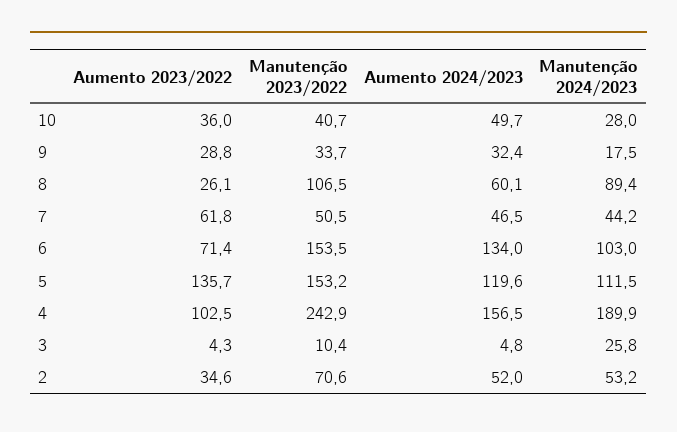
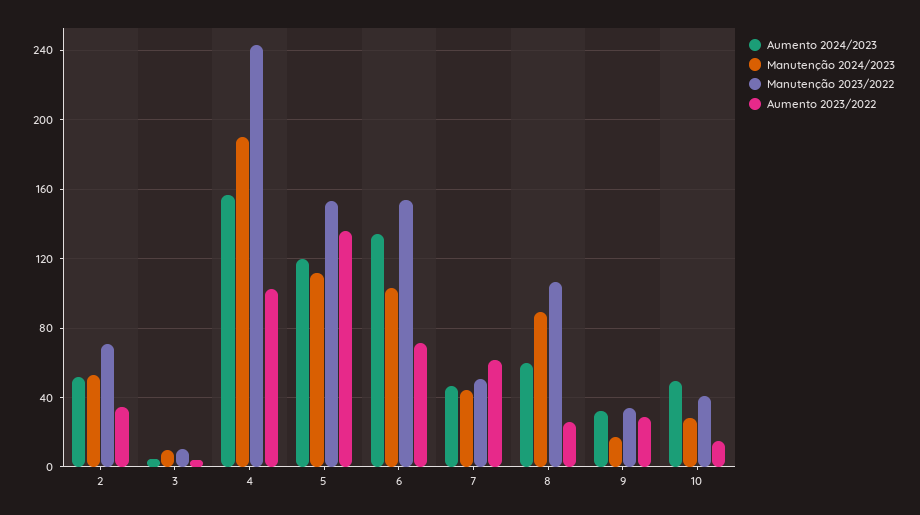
  {
    "Aumento 2023/2022": {
-     "10": 36,
+     "10": 15,
      "9": 28.8,
      "8": 26.1,
      "7": 61.8,
      "6": 71.4,
      "5": 135.7,
      "4": 102.5,
      "3": 4.3,
      "2": 34.6
    },
    "Manutenção 2023/2022": {
      "10": 40.7,
      "9": 33.7,
      "8": 106.5,
      "7": 50.5,
      "6": 153.5,
      "5": 153.2,
      "4": 242.9,
      "3": 10.4,
      "2": 70.6
    },
    "Aumento 2024/2023": {
      "10": 49.7,
      "9": 32.4,
      "8": 60.1,
      "7": 46.5,
      "6": 134,
      "5": 119.6,
      "4": 156.5,
      "3": 4.8,
      "2": 52
    },
    "Manutenção 2024/2023": {
      "10": 28,
      "9": 17.5,
      "8": 89.4,
      "7": 44.2,
      "6": 103,
      "5": 111.5,
      "4": 189.9,
-     "3": 25.8,
+     "3": 10,
      "2": 53.2
    }
  }

